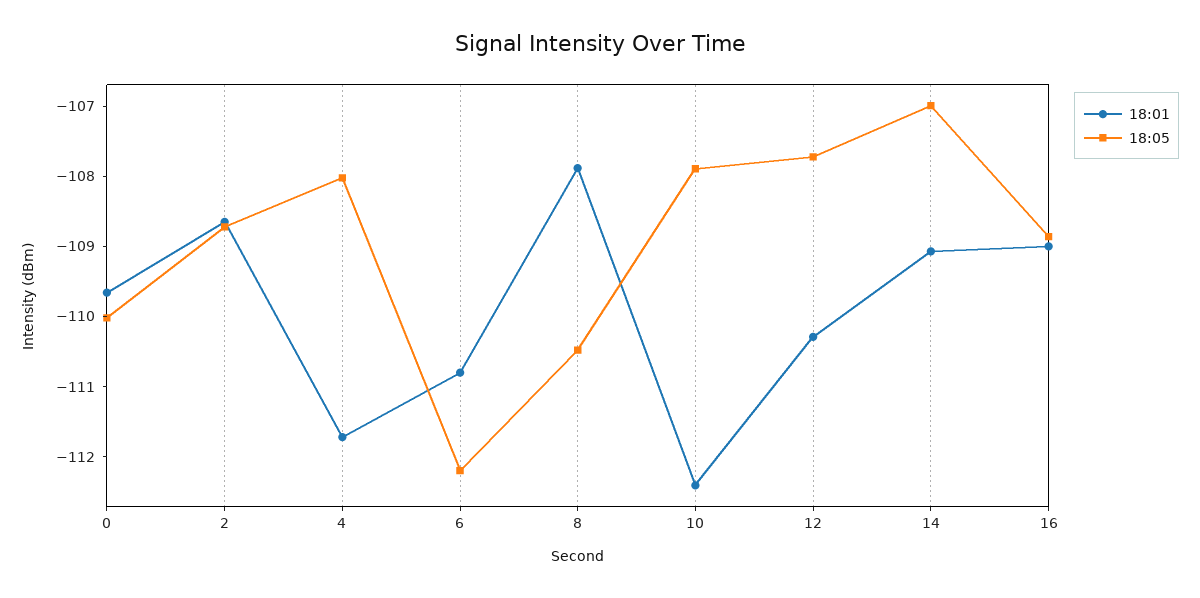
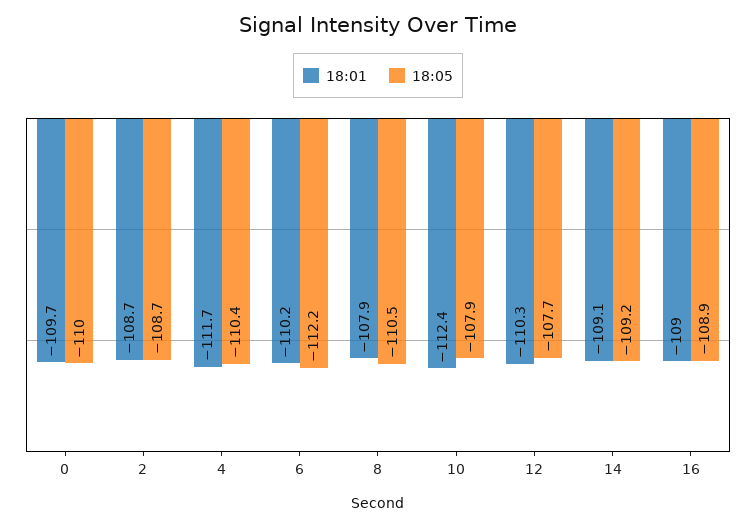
  {
    "18:01": {
      "0": -109.7,
      "2": -108.7,
      "4": -111.7,
-     "6": -110.8,
+     "6": -110.2,
      "8": -107.9,
      "10": -112.4,
      "12": -110.3,
      "14": -109.1,
      "16": -109
    },
    "18:05": {
      "0": -110,
      "2": -108.7,
-     "4": -108,
+     "4": -110.4,
      "6": -112.2,
      "8": -110.5,
      "10": -107.9,
      "12": -107.7,
-     "14": -107,
+     "14": -109.2,
      "16": -108.9
    }
  }

